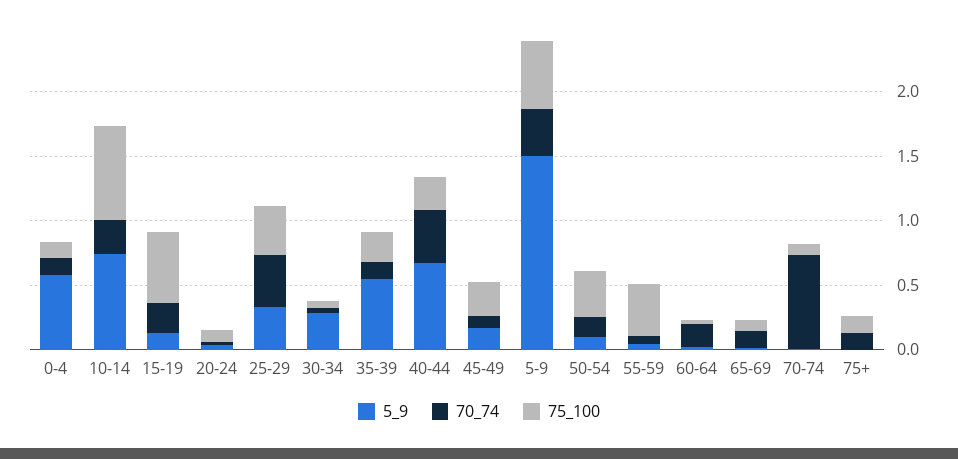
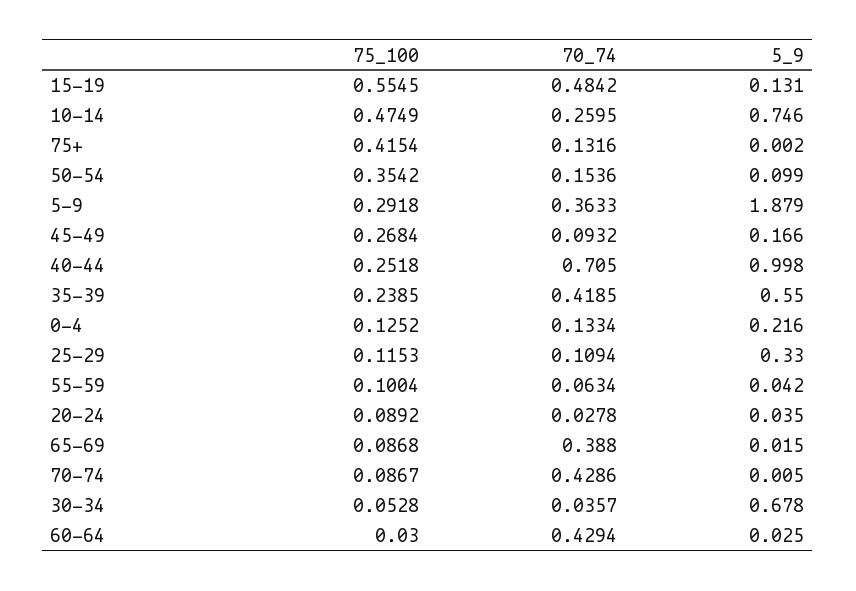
  {
    "5_9": {
-     "0-4": 0.6,
+     "0-4": 0.216,
      "10-14": 0.746,
      "15-19": 0.131,
      "20-24": 0.035,
      "25-29": 0.33,
-     "30-34": 0.3,
+     "30-34": 0.678,
      "35-39": 0.55,
-     "40-44": 0.7,
+     "40-44": 0.998,
      "45-49": 0.166,
-     "5-9": 1.5,
+     "5-9": 1.879,
      "50-54": 0.099,
      "55-59": 0.042,
      "60-64": 0.025,
      "65-69": 0.015,
      "70-74": 0.005,
      "75+": 0.002
    },
    "70_74": {
      "0-4": 0.1334,
      "10-14": 0.2595,
-     "15-19": 0.2,
+     "15-19": 0.4842,
      "20-24": 0.0278,
-     "25-29": 0.4,
+     "25-29": 0.1094,
      "30-34": 0.0357,
-     "35-39": 0.1,
+     "35-39": 0.4185,
-     "40-44": 0.4,
+     "40-44": 0.705,
      "45-49": 0.0932,
      "5-9": 0.3633,
      "50-54": 0.1536,
      "55-59": 0.0634,
-     "60-64": 0.2,
+     "60-64": 0.4294,
-     "65-69": 0.1,
+     "65-69": 0.388,
-     "70-74": 0.7,
+     "70-74": 0.4286,
      "75+": 0.1316
    },
    "75_100": {
      "0-4": 0.1252,
-     "10-14": 0.7,
+     "10-14": 0.4749,
      "15-19": 0.5545,
      "20-24": 0.0892,
-     "25-29": 0.4,
+     "25-29": 0.1153,
      "30-34": 0.0528,
      "35-39": 0.2385,
      "40-44": 0.2518,
      "45-49": 0.2684,
-     "5-9": 0.5,
+     "5-9": 0.2918,
      "50-54": 0.3542,
-     "55-59": 0.4,
+     "55-59": 0.1004,
      "60-64": 0.03,
      "65-69": 0.0868,
      "70-74": 0.0867,
-     "75+": 0.1
+     "75+": 0.4154
    }
  }

